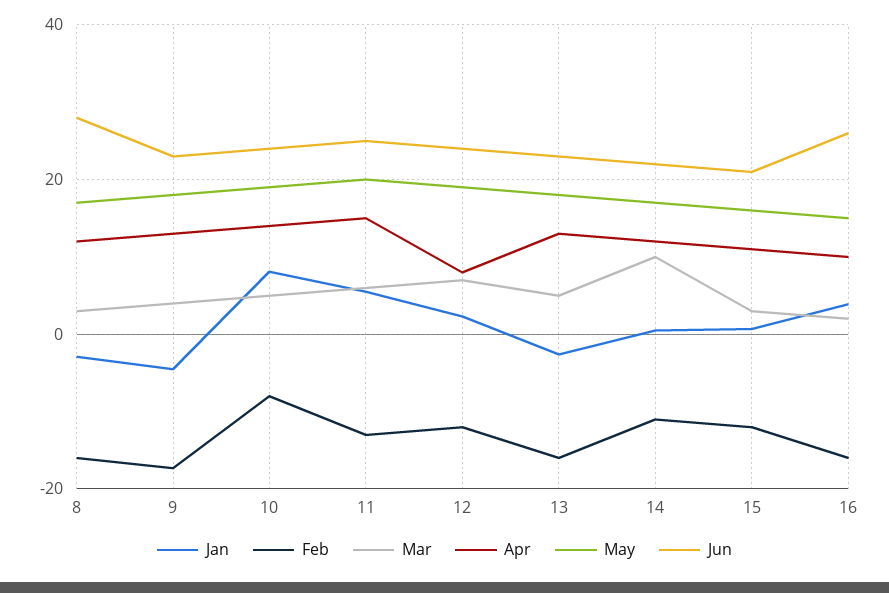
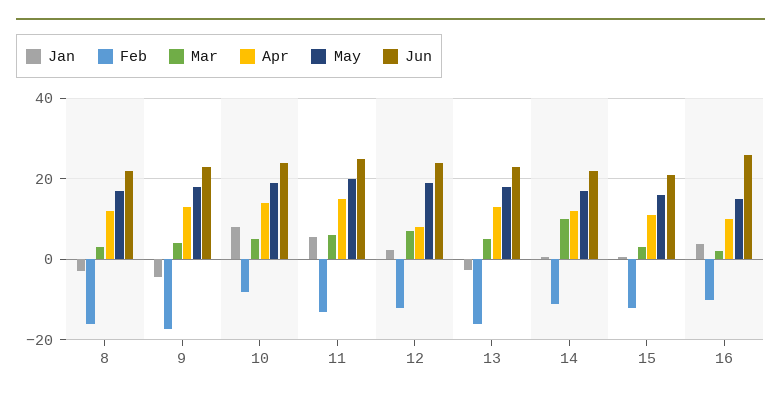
  {
    "Jan": {
      "8": -2,
      "9": -4,
      "10": 8,
      "11": 6,
      "12": 2,
      "13": -2,
      "14": 0,
      "15": 0,
      "16": 4
    },
    "Feb": {
      "8": -16,
      "9": -18,
      "10": -8,
      "11": -14,
      "12": -12,
      "13": -16,
      "14": -12,
      "15": -12,
-     "16": -16
+     "16": -10
    },
    "Mar": {
      "8": 4,
      "9": 4,
      "10": 6,
      "11": 6,
      "12": 8,
      "13": 6,
      "14": 10,
      "15": 4,
      "16": 2
    },
    "Apr": {
      "8": 12,
      "9": 14,
      "10": 14,
      "11": 16,
      "12": 8,
      "13": 14,
      "14": 12,
      "15": 12,
      "16": 10
    },
    "May": {
      "8": 18,
      "9": 18,
      "10": 20,
      "11": 20,
      "12": 20,
      "13": 18,
      "14": 18,
      "15": 16,
      "16": 16
    },
    "Jun": {
-     "8": 28,
+     "8": 22,
      "9": 24,
      "10": 24,
      "11": 26,
      "12": 24,
      "13": 24,
      "14": 22,
      "15": 22,
      "16": 26
    }
  }

